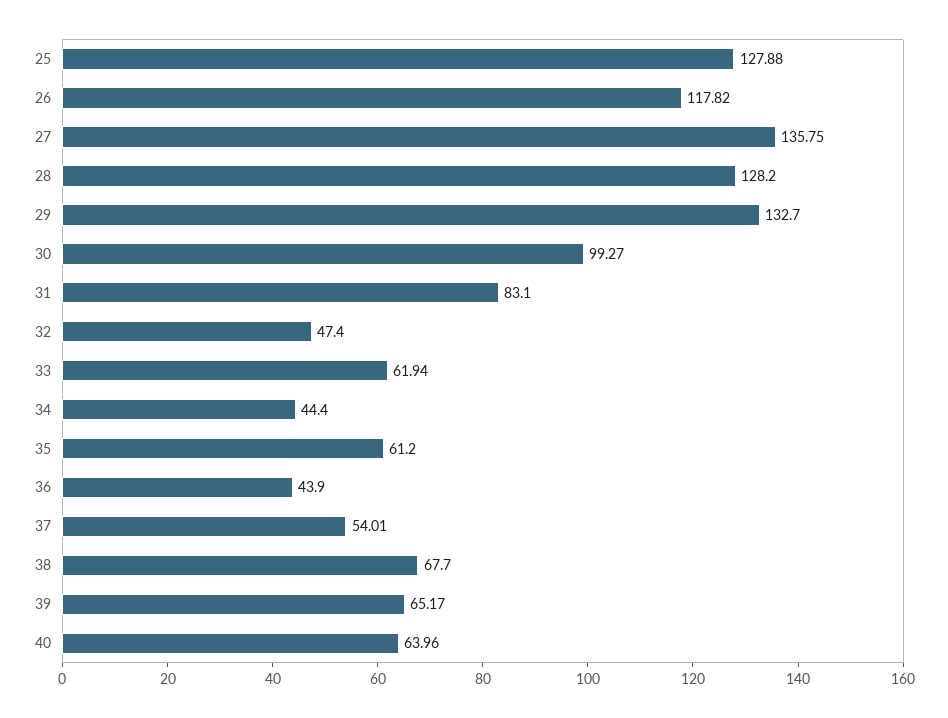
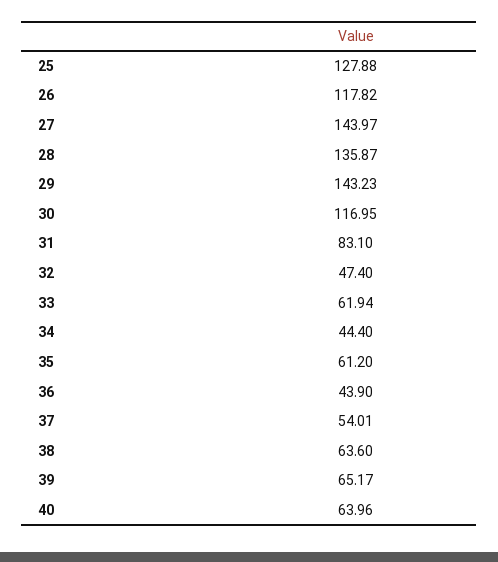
  {
    "25": 127.88,
    "26": 117.82,
-   "27": 135.75,
+   "27": 143.97,
-   "28": 128.2,
+   "28": 135.87,
-   "29": 132.7,
+   "29": 143.23,
-   "30": 99.27,
+   "30": 116.95,
    "31": 83.1,
    "32": 47.4,
    "33": 61.94,
    "34": 44.4,
    "35": 61.2,
    "36": 43.9,
    "37": 54.01,
-   "38": 67.7,
+   "38": 63.6,
    "39": 65.17,
    "40": 63.96
  }

